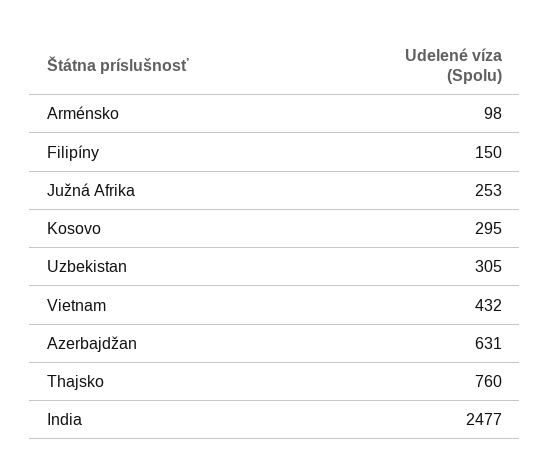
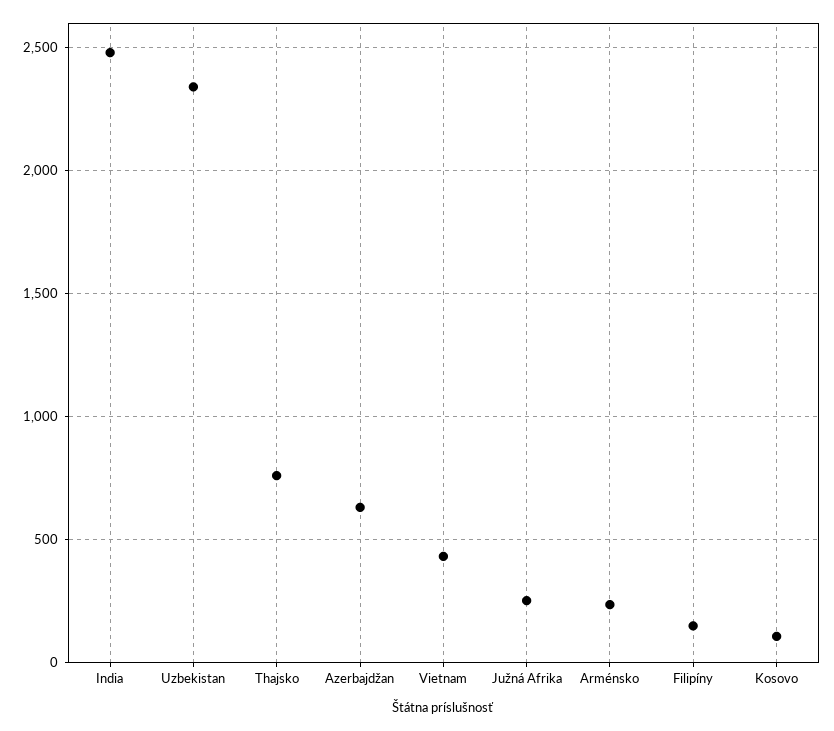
  {
-   "Arménsko": 98,
+   "Arménsko": 250,
    "Filipíny": 150,
    "Južná Afrika": 253,
-   "Kosovo": 295,
+   "Kosovo": 100,
-   "Uzbekistan": 305,
+   "Uzbekistan": 2350,
    "Vietnam": 432,
    "Azerbajdžan": 631,
    "Thajsko": 760,
    "India": 2477
  }

